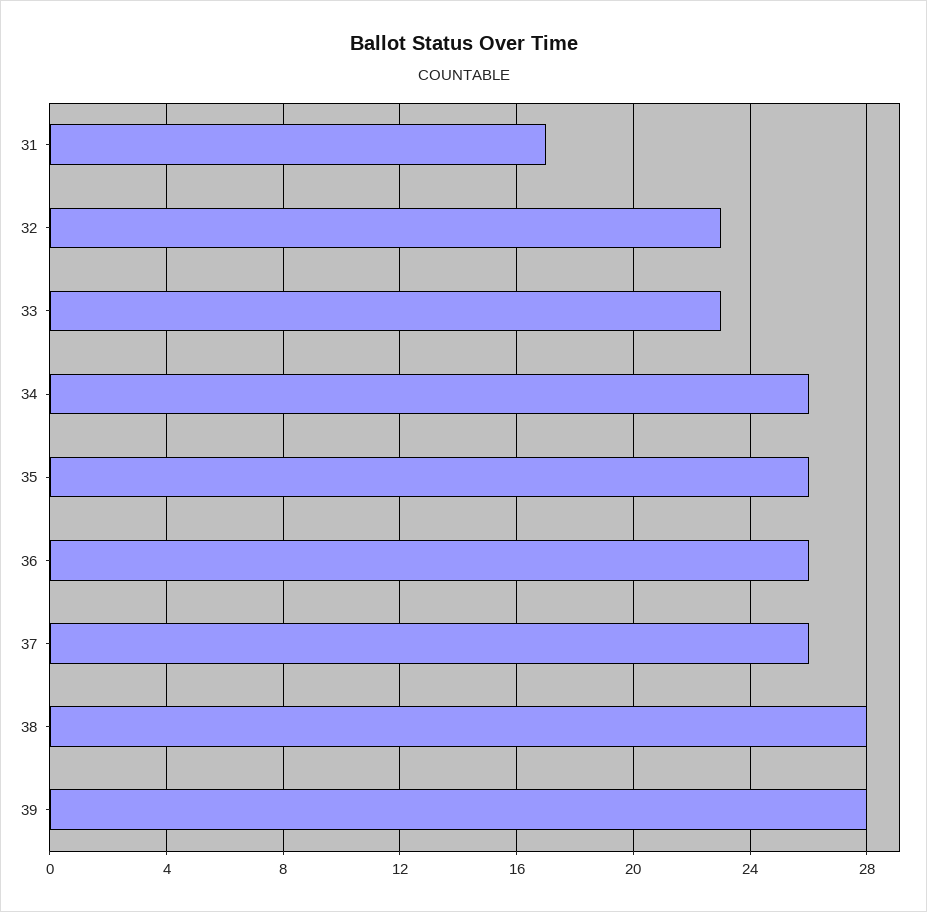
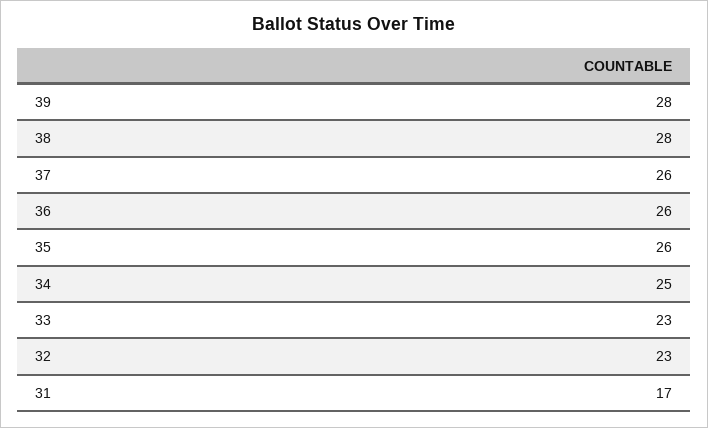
  {
    "31": 17,
    "32": 23,
    "33": 23,
-   "34": 26,
+   "34": 25,
    "35": 26,
    "36": 26,
    "37": 26,
    "38": 28,
    "39": 28
  }

